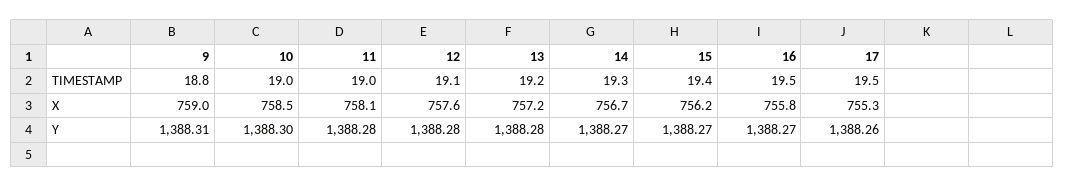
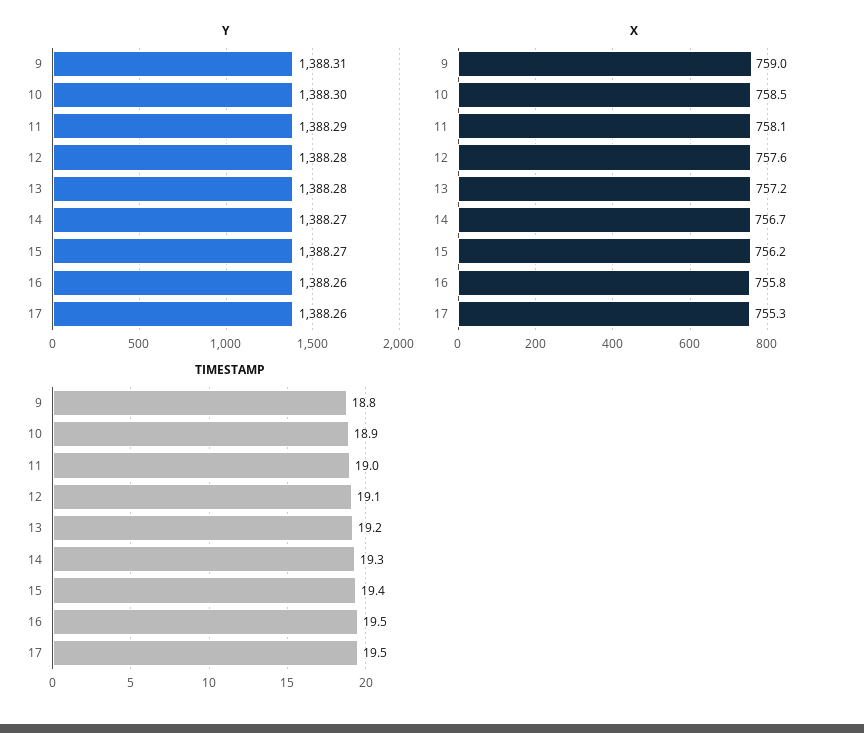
  {
    "TIMESTAMP": {
      "9": 18.8,
-     "10": 19,
+     "10": 18.9,
      "11": 19,
      "12": 19.1,
      "13": 19.2,
      "14": 19.3,
      "15": 19.4,
      "16": 19.5,
      "17": 19.5
    },
    "X": {
      "9": 759,
      "10": 758.5,
      "11": 758.1,
      "12": 757.6,
      "13": 757.2,
      "14": 756.7,
      "15": 756.2,
      "16": 755.8,
      "17": 755.3
    },
    "Y": {
      "9": 1388.31,
      "10": 1388.3,
-     "11": 1388.28,
+     "11": 1388.29,
      "12": 1388.28,
      "13": 1388.28,
      "14": 1388.27,
      "15": 1388.27,
-     "16": 1388.27,
+     "16": 1388.26,
      "17": 1388.26
    }
  }

